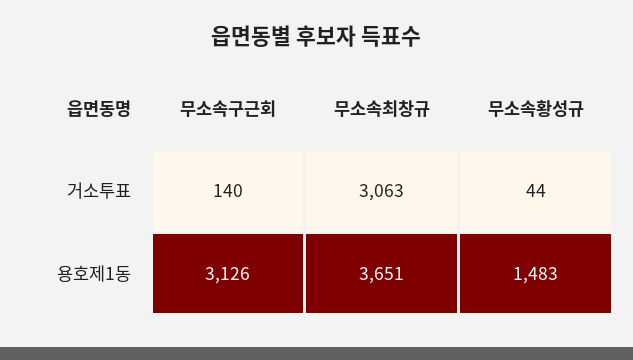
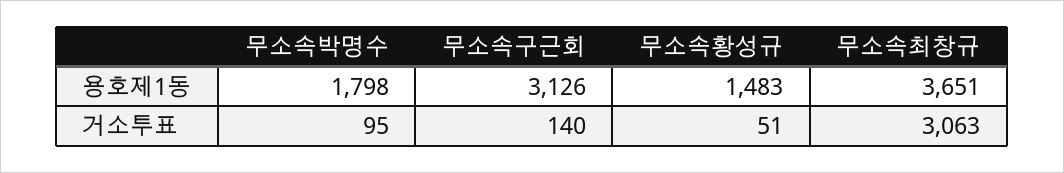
  {
    "무소속구근회": {
      "거소투표": 140,
      "용호제1동": 3126
    },
    "무소속최창규": {
      "거소투표": 3063,
      "용호제1동": 3651
    },
    "무소속황성규": {
-     "거소투표": 44,
+     "거소투표": 51,
      "용호제1동": 1483
-   }
+   },
+   "무소속박명수": {
+     "용호제1동": 1798,
+     "거소투표": 95
+   }
  }

